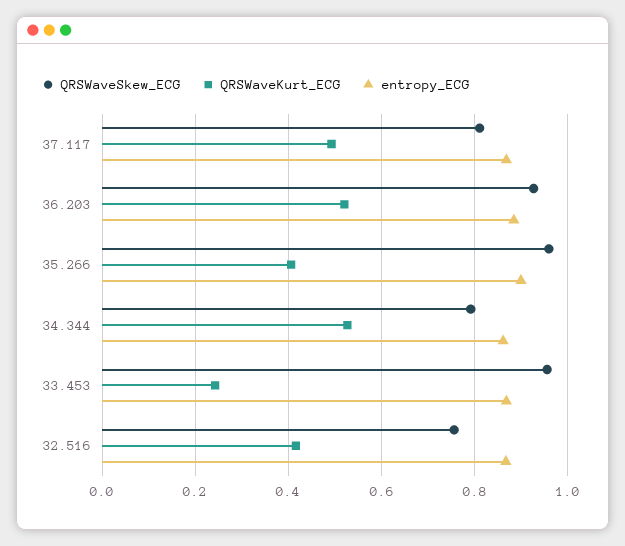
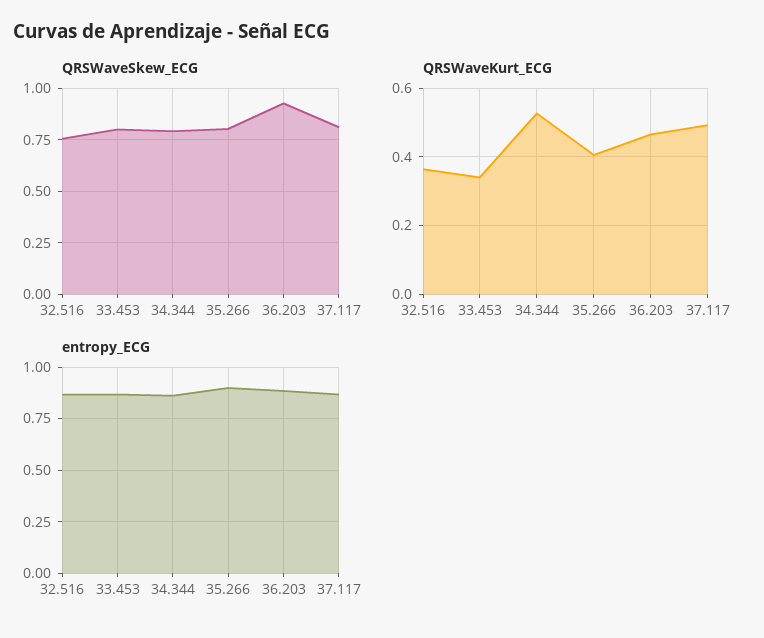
  {
    "QRSWaveSkew_ECG": {
      "37.117": 0.82,
      "36.203": 0.92,
-     "35.266": 0.96,
+     "35.266": 0.8,
      "34.344": 0.8,
-     "33.453": 0.96,
+     "33.453": 0.8,
      "32.516": 0.76
    },
    "QRSWaveKurt_ECG": {
      "37.117": 0.5,
-     "36.203": 0.52,
+     "36.203": 0.46,
      "35.266": 0.4,
      "34.344": 0.52,
-     "33.453": 0.24,
+     "33.453": 0.34,
-     "32.516": 0.42
+     "32.516": 0.36
    },
    "entropy_ECG": {
      "37.117": 0.86,
      "36.203": 0.88,
      "35.266": 0.9,
      "34.344": 0.86,
      "33.453": 0.86,
      "32.516": 0.86
    }
  }

